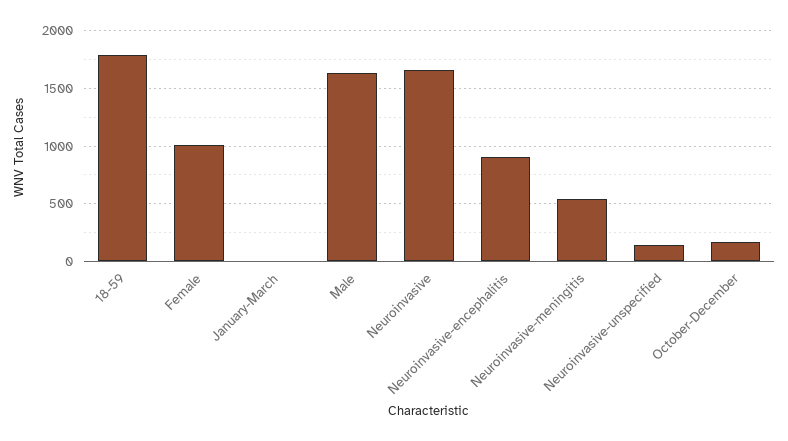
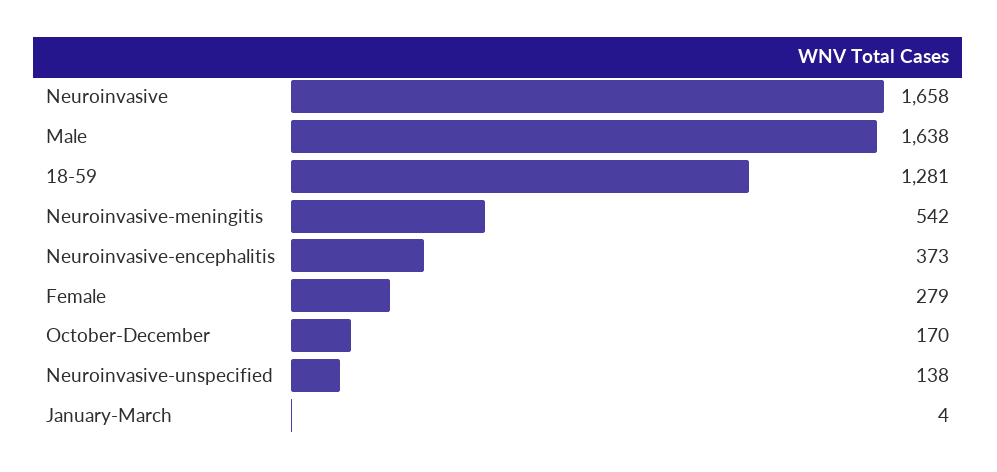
  {
-   "18-59": 1800,
+   "18-59": 1281,
-   "Female": 1000,
+   "Female": 279,
    "January-March": 4,
    "Male": 1638,
    "Neuroinvasive": 1658,
-   "Neuroinvasive-encephalitis": 900,
+   "Neuroinvasive-encephalitis": 373,
    "Neuroinvasive-meningitis": 542,
    "Neuroinvasive-unspecified": 138,
    "October-December": 170
  }

